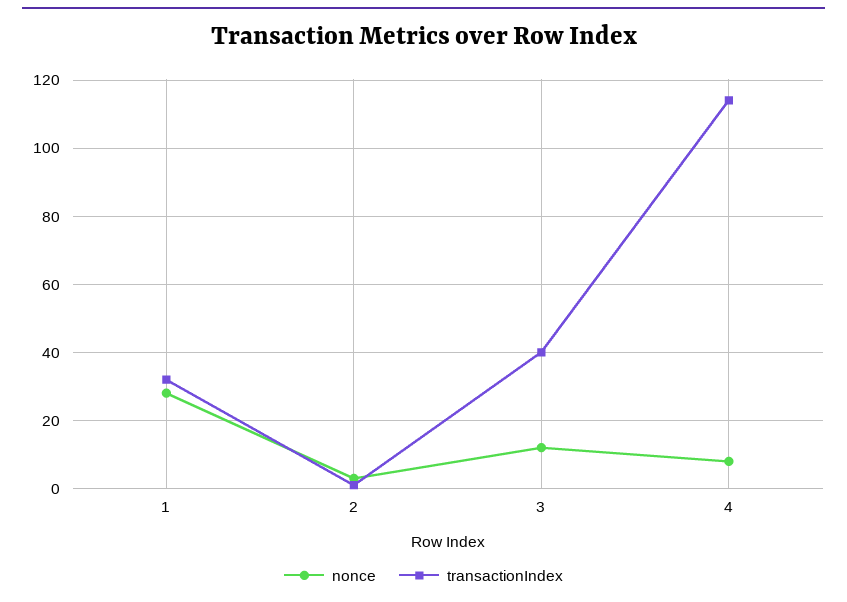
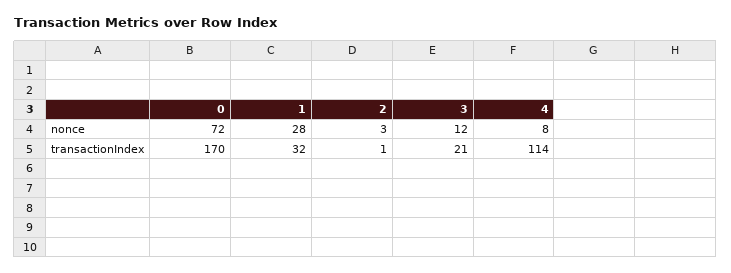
  {
    "nonce": {
      "1": 28,
      "2": 3,
      "3": 12,
-     "4": 8
+     "4": 8,
+     "0": 72
    },
    "transactionIndex": {
      "1": 32,
      "2": 1,
-     "3": 40,
+     "3": 21,
-     "4": 114
+     "4": 114,
+     "0": 170
    }
  }

